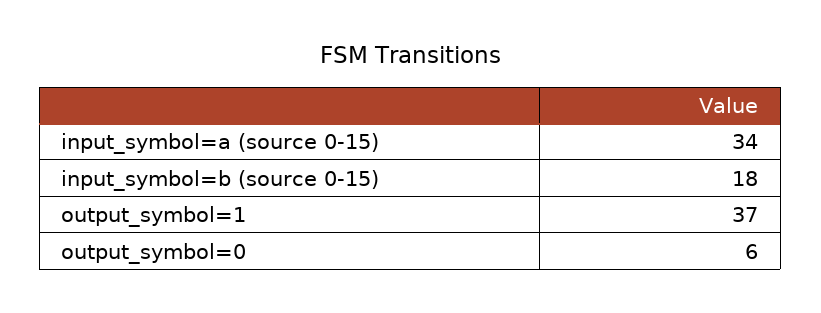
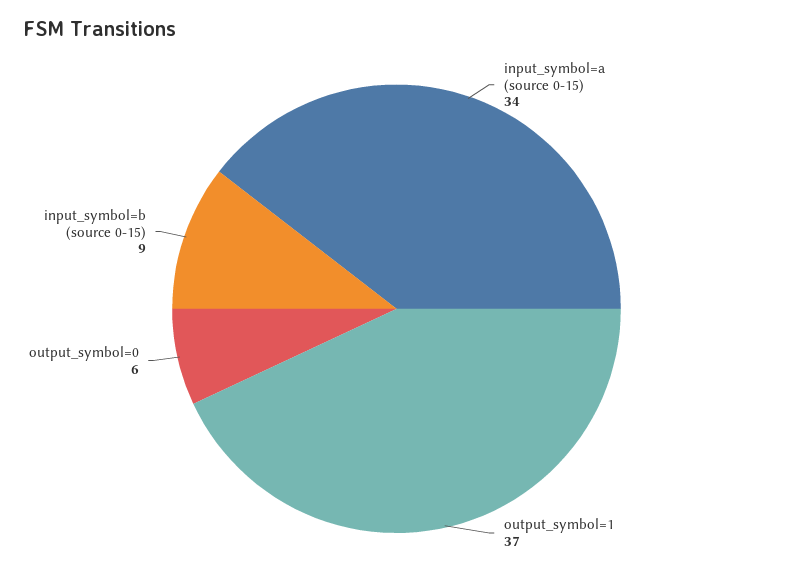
  {
    "input_symbol=a (source 0-15)": 34,
-   "input_symbol=b (source 0-15)": 18,
+   "input_symbol=b (source 0-15)": 9,
    "output_symbol=1": 37,
    "output_symbol=0": 6
  }

